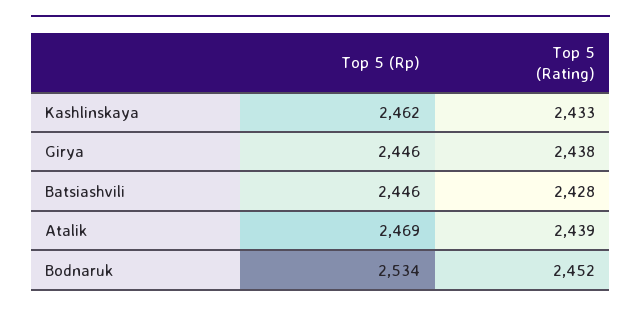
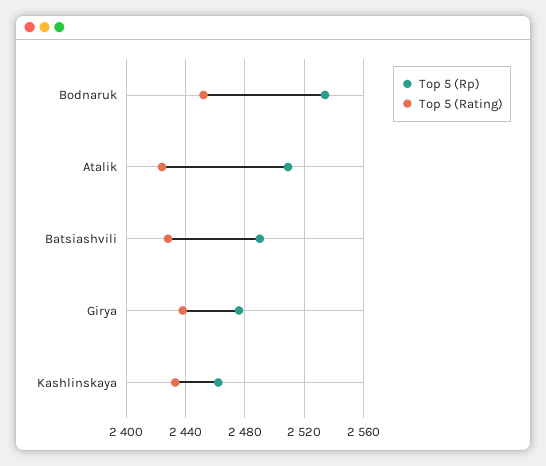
  {
    "Top 5 (Rp)": {
      "Kashlinskaya": 2462,
-     "Girya": 2446,
+     "Girya": 2475,
-     "Batsiashvili": 2446,
+     "Batsiashvili": 2490,
-     "Atalik": 2469,
+     "Atalik": 2510,
      "Bodnaruk": 2534
    },
    "Top 5 (Rating)": {
      "Kashlinskaya": 2433,
      "Girya": 2438,
      "Batsiashvili": 2428,
-     "Atalik": 2439,
+     "Atalik": 2425,
      "Bodnaruk": 2452
    }
  }

